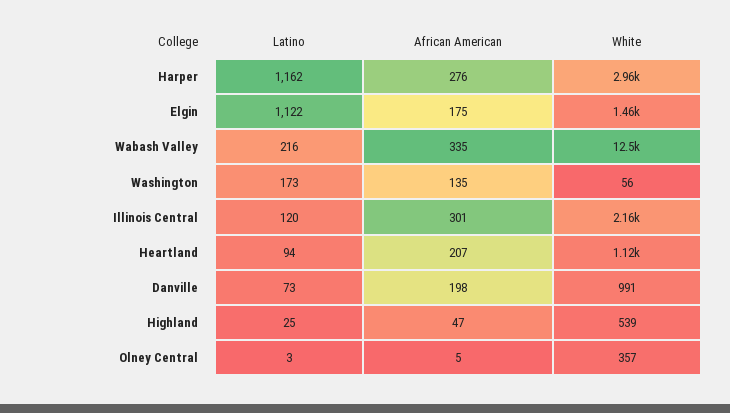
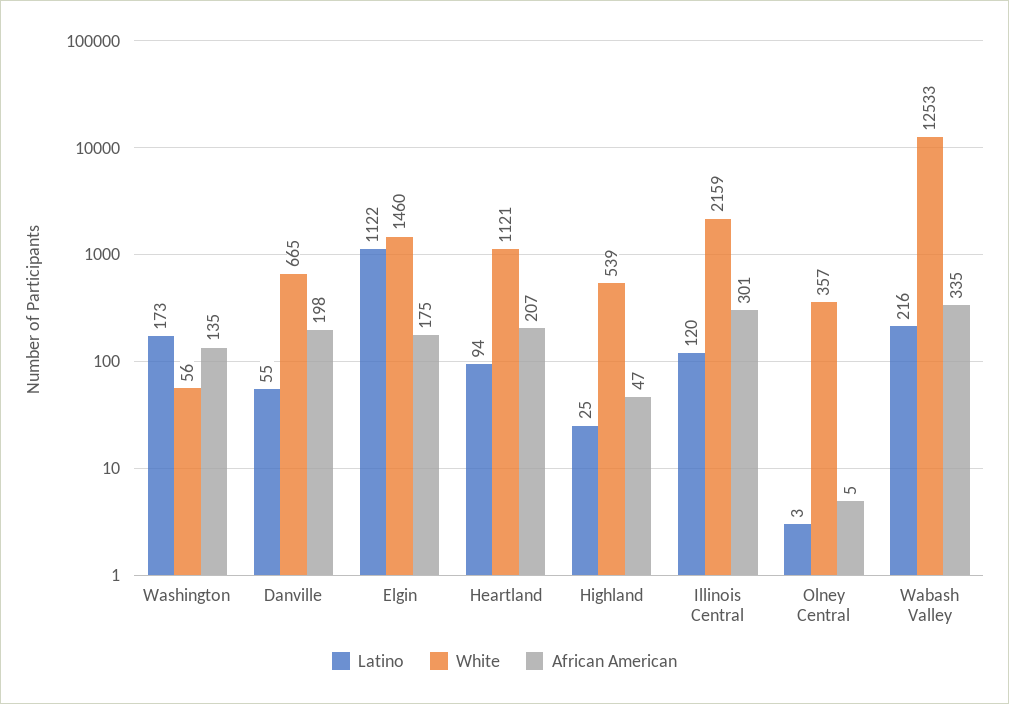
  {
    "Latino": {
-     "Harper": 1162,
      "Elgin": 1122,
      "Wabash Valley": 216,
      "Washington": 173,
      "Illinois Central": 120,
      "Heartland": 94,
-     "Danville": 73,
+     "Danville": 55,
      "Highland": 25,
      "Olney Central": 3
    },
    "African American": {
-     "Harper": 276,
      "Elgin": 175,
      "Wabash Valley": 335,
      "Washington": 135,
      "Illinois Central": 301,
      "Heartland": 207,
      "Danville": 198,
      "Highland": 47,
      "Olney Central": 5
    },
    "White": {
-     "Harper": 2960,
      "Elgin": 1460,
      "Wabash Valley": 12533,
      "Washington": 56,
      "Illinois Central": 2159,
      "Heartland": 1121,
-     "Danville": 991,
+     "Danville": 665,
      "Highland": 539,
      "Olney Central": 357
    }
  }

